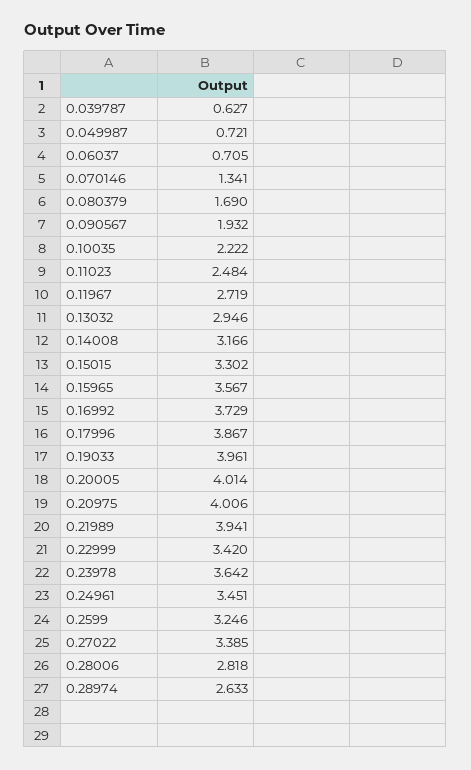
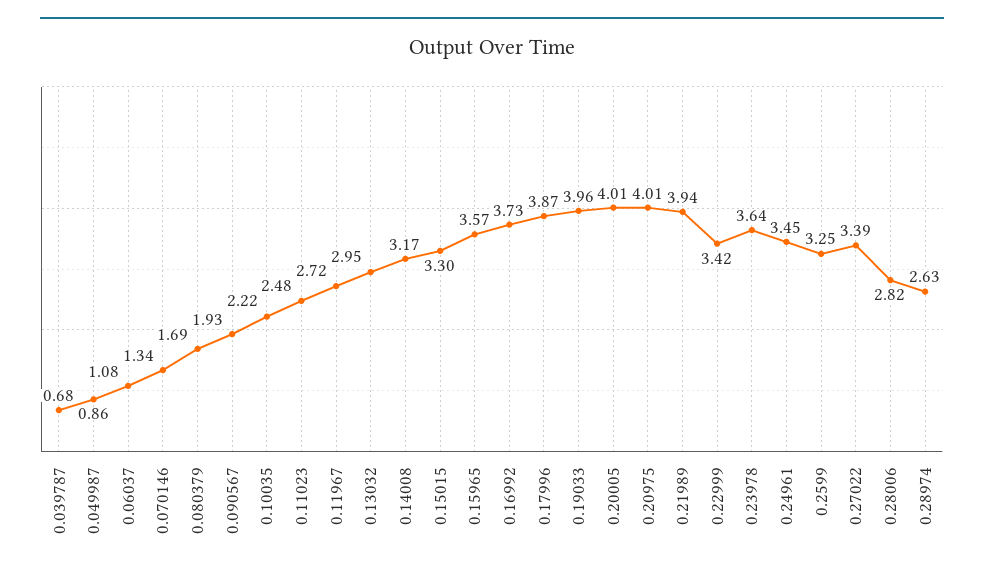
  {
-   "0.039787": 0.627,
+   "0.039787": 0.68,
-   "0.049987": 0.721,
+   "0.049987": 0.86,
-   "0.06037": 0.705,
+   "0.06037": 1.08,
    "0.070146": 1.341,
    "0.080379": 1.69,
    "0.090567": 1.932,
    "0.10035": 2.222,
    "0.11023": 2.484,
    "0.11967": 2.719,
    "0.13032": 2.946,
    "0.14008": 3.166,
    "0.15015": 3.302,
    "0.15965": 3.567,
    "0.16992": 3.729,
    "0.17996": 3.867,
    "0.19033": 3.961,
    "0.20005": 4.014,
    "0.20975": 4.006,
    "0.21989": 3.941,
    "0.22999": 3.42,
    "0.23978": 3.642,
    "0.24961": 3.451,
    "0.2599": 3.246,
    "0.27022": 3.385,
    "0.28006": 2.818,
    "0.28974": 2.633
  }

